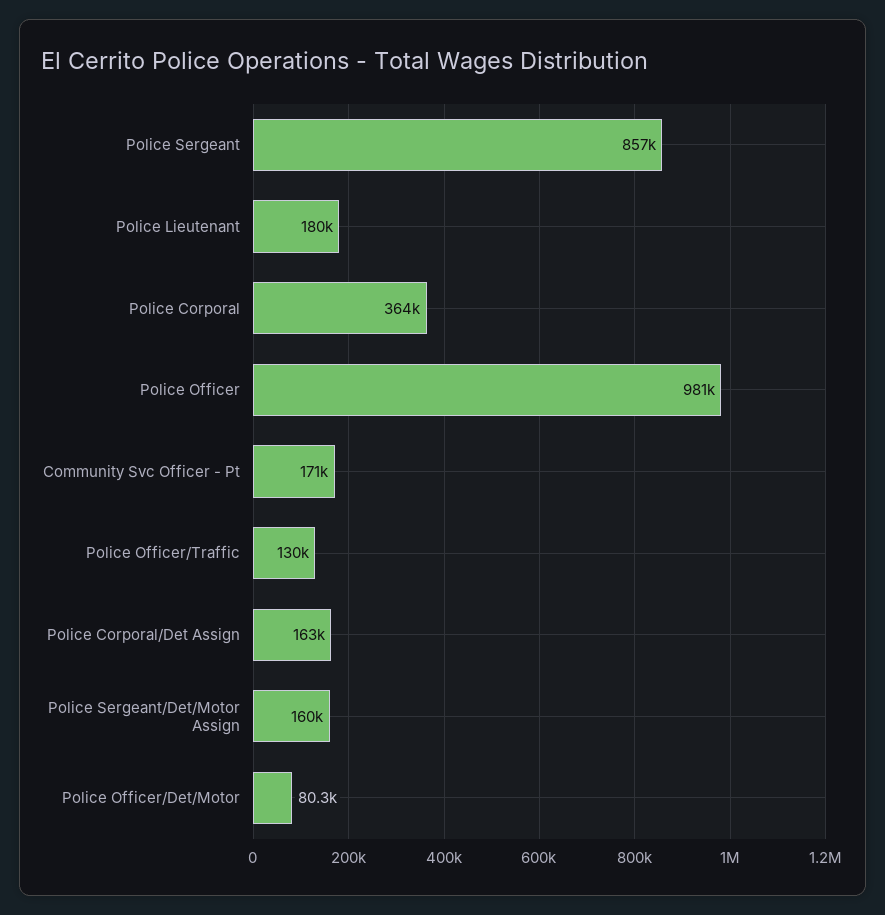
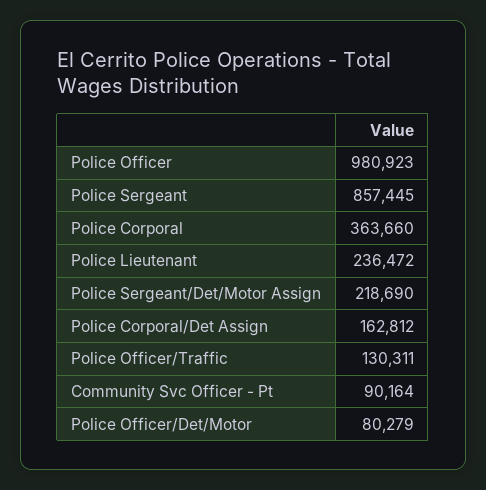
  {
    "Police Sergeant": 857445,
-   "Police Lieutenant": 180000,
+   "Police Lieutenant": 236472,
    "Police Corporal": 363660,
    "Police Officer": 980923,
-   "Community Svc Officer - Pt": 171000,
+   "Community Svc Officer - Pt": 90164,
    "Police Officer/Traffic": 130311,
    "Police Corporal/Det Assign": 162812,
-   "Police Sergeant/Det/Motor Assign": 160000,
+   "Police Sergeant/Det/Motor Assign": 218690,
    "Police Officer/Det/Motor": 80279
  }

